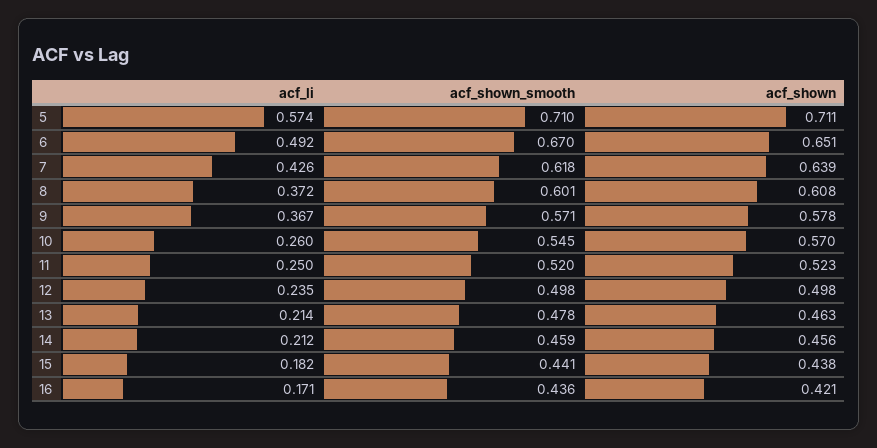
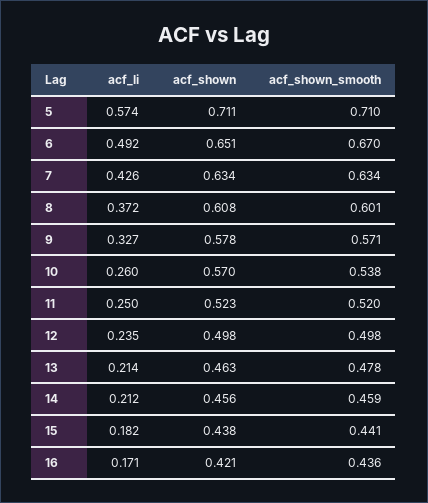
  {
    "acf_li": {
      "5": 0.574,
      "6": 0.492,
      "7": 0.426,
      "8": 0.372,
-     "9": 0.367,
+     "9": 0.327,
      "10": 0.26,
      "11": 0.25,
      "12": 0.235,
      "13": 0.214,
      "14": 0.212,
      "15": 0.182,
      "16": 0.171
    },
    "acf_shown_smooth": {
      "5": 0.71,
      "6": 0.67,
-     "7": 0.618,
+     "7": 0.634,
      "8": 0.601,
      "9": 0.571,
-     "10": 0.545,
+     "10": 0.538,
      "11": 0.52,
      "12": 0.498,
      "13": 0.478,
      "14": 0.459,
      "15": 0.441,
      "16": 0.436
    },
    "acf_shown": {
      "5": 0.711,
      "6": 0.651,
-     "7": 0.639,
+     "7": 0.634,
      "8": 0.608,
      "9": 0.578,
      "10": 0.57,
      "11": 0.523,
      "12": 0.498,
      "13": 0.463,
      "14": 0.456,
      "15": 0.438,
      "16": 0.421
    }
  }

